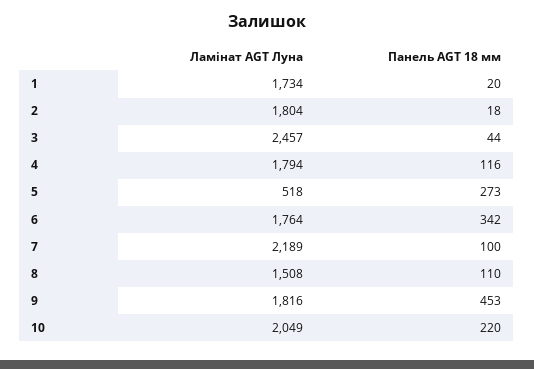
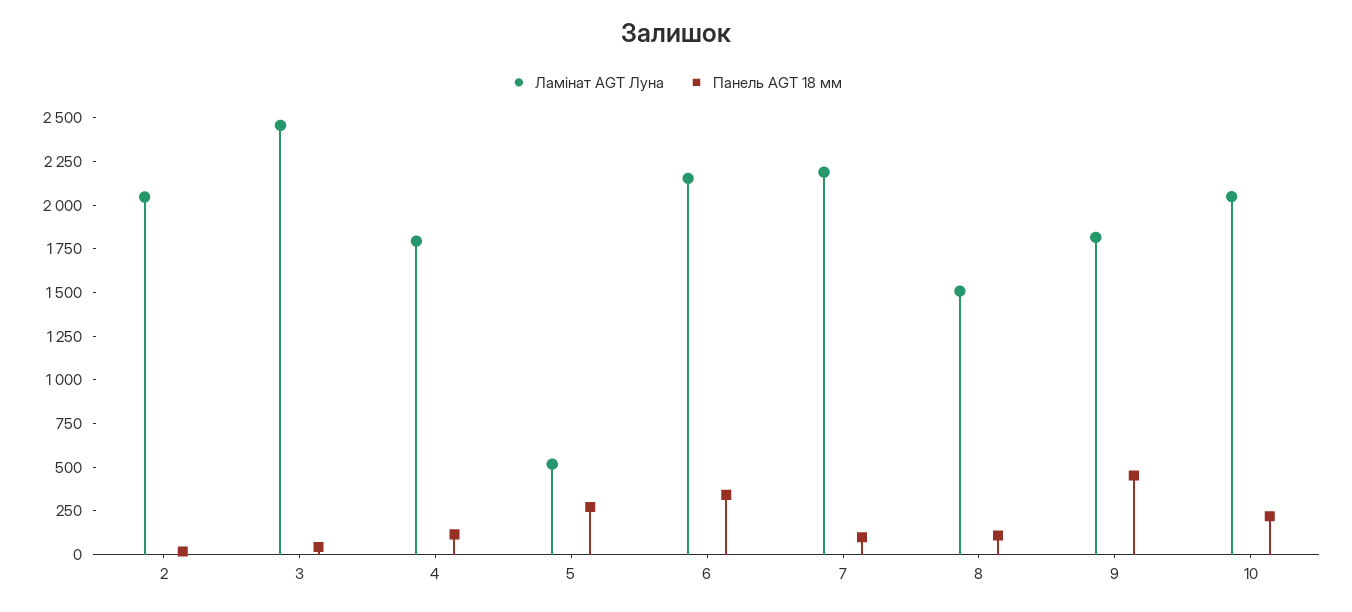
  {
    "Ламінат AGT Луна": {
-     "1": 1734,
-     "2": 1804,
+     "2": 2050,
      "3": 2457,
      "4": 1794,
      "5": 518,
-     "6": 1764,
+     "6": 2150,
      "7": 2189,
      "8": 1508,
      "9": 1816,
      "10": 2049
    },
    "Панель AGT 18 мм": {
-     "1": 20,
      "2": 18,
      "3": 44,
      "4": 116,
      "5": 273,
      "6": 342,
      "7": 100,
      "8": 110,
      "9": 453,
      "10": 220
    }
  }

